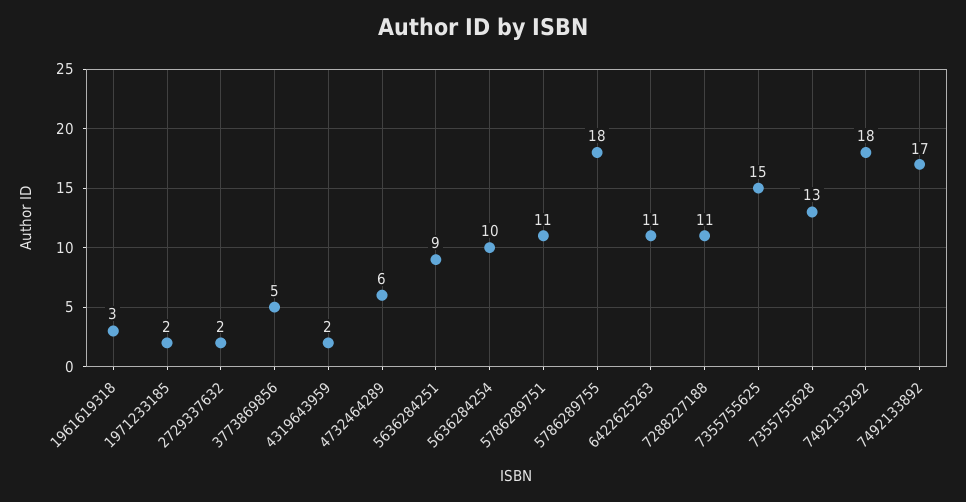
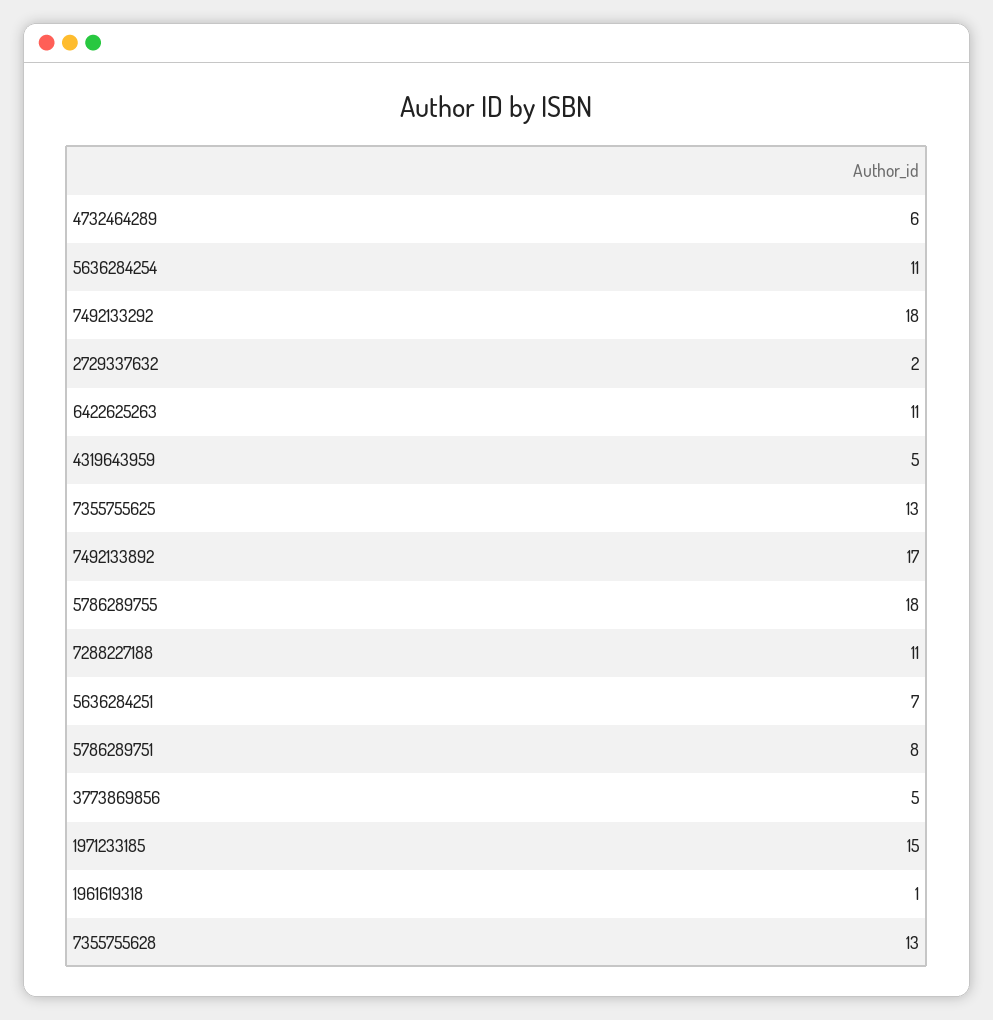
  {
-   "1961619318": 3,
+   "1961619318": 1,
-   "1971233185": 2,
+   "1971233185": 15,
    "2729337632": 2,
    "3773869856": 5,
-   "4319643959": 2,
+   "4319643959": 5,
    "4732464289": 6,
-   "5636284251": 9,
+   "5636284251": 7,
-   "5636284254": 10,
+   "5636284254": 11,
-   "5786289751": 11,
+   "5786289751": 8,
    "5786289755": 18,
    "6422625263": 11,
    "7288227188": 11,
-   "7355755625": 15,
+   "7355755625": 13,
    "7355755628": 13,
    "7492133292": 18,
    "7492133892": 17
  }

